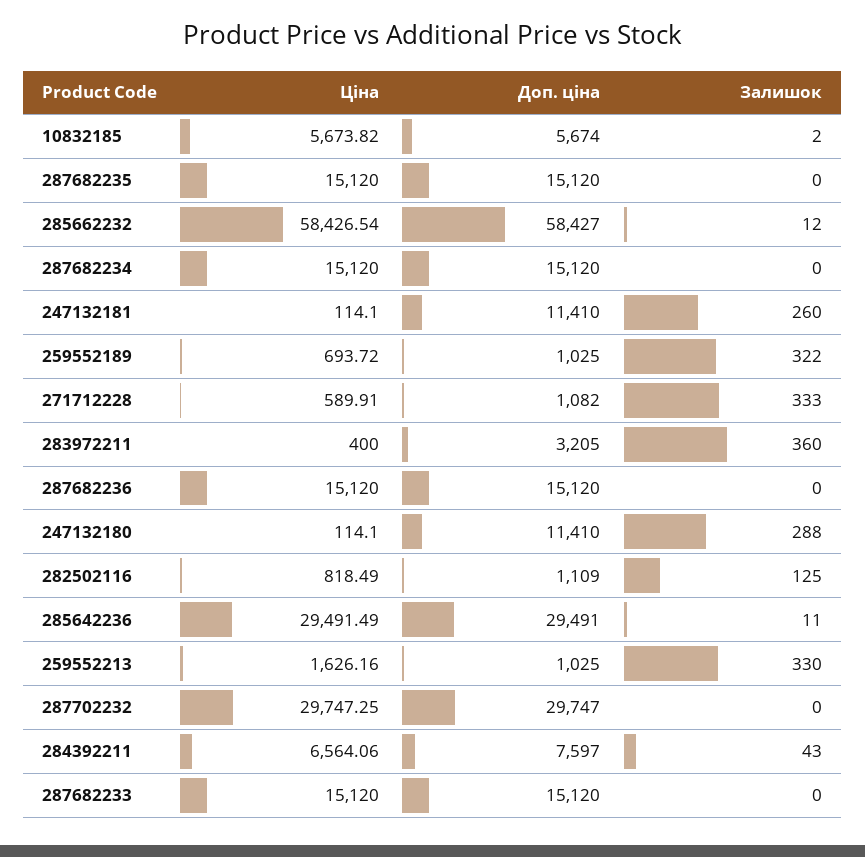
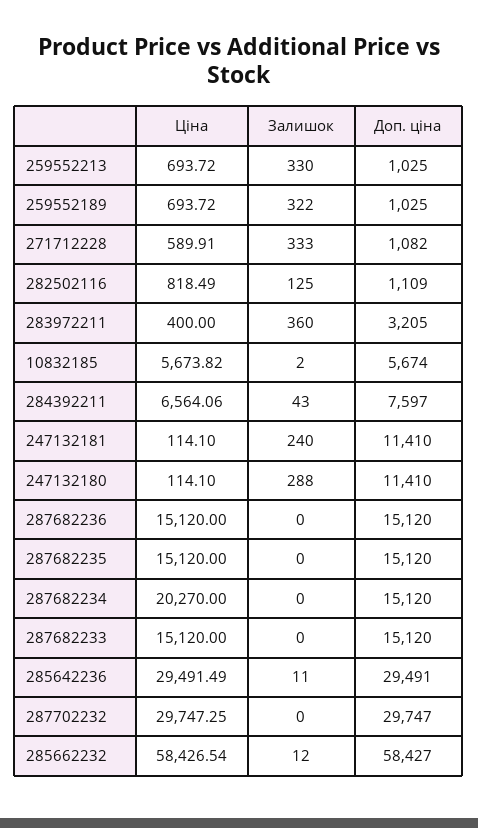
  {
    "Ціна": {
      "10832185": 5673.82,
      "287682235": 15120,
      "285662232": 58426.54,
-     "287682234": 15120,
+     "287682234": 20270,
      "247132181": 114.1,
      "259552189": 693.72,
      "271712228": 589.91,
      "283972211": 400,
      "287682236": 15120,
      "247132180": 114.1,
      "282502116": 818.49,
      "285642236": 29491.49,
-     "259552213": 1626.16,
+     "259552213": 693.72,
      "287702232": 29747.25,
      "284392211": 6564.06,
      "287682233": 15120
    },
    "Доп. ціна": {
      "10832185": 5674,
      "287682235": 15120,
      "285662232": 58427,
      "287682234": 15120,
      "247132181": 11410,
      "259552189": 1025,
      "271712228": 1082,
      "283972211": 3205,
      "287682236": 15120,
      "247132180": 11410,
      "282502116": 1109,
      "285642236": 29491,
      "259552213": 1025,
      "287702232": 29747,
      "284392211": 7597,
      "287682233": 15120
    },
    "Залишок": {
      "10832185": 2,
      "287682235": 0,
      "285662232": 12,
      "287682234": 0,
-     "247132181": 260,
+     "247132181": 240,
      "259552189": 322,
      "271712228": 333,
      "283972211": 360,
      "287682236": 0,
      "247132180": 288,
      "282502116": 125,
      "285642236": 11,
      "259552213": 330,
      "287702232": 0,
      "284392211": 43,
      "287682233": 0
    }
  }

